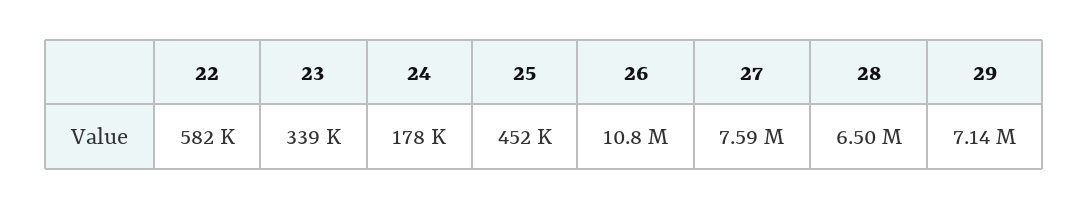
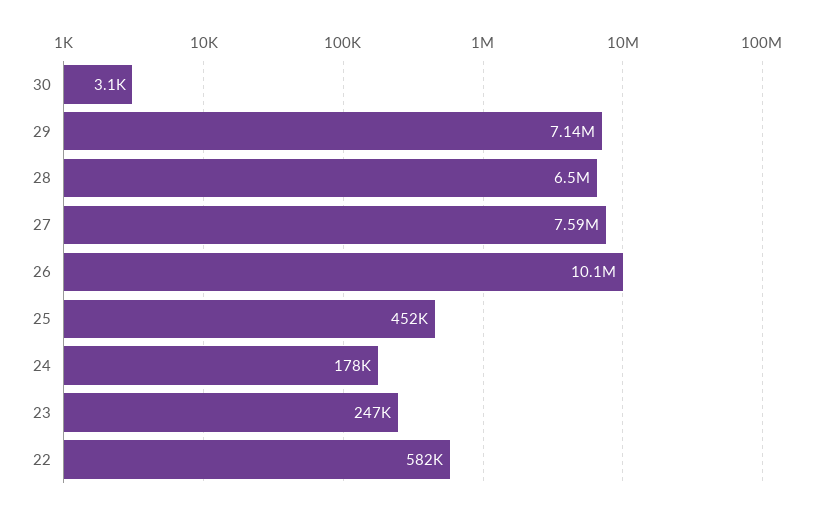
  {
    "22": 582000,
-   "23": 339000,
+   "23": 247000,
    "24": 178000,
    "25": 452000,
-   "26": 10800000,
+   "26": 10100000,
    "27": 7590000,
    "28": 6500000,
-   "29": 7140000
+   "29": 7140000,
+   "30": 3100
  }

